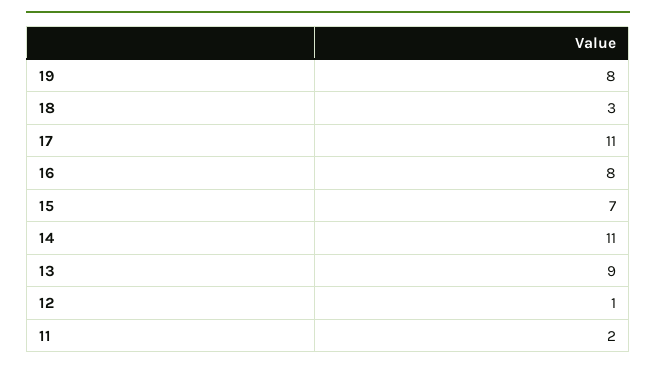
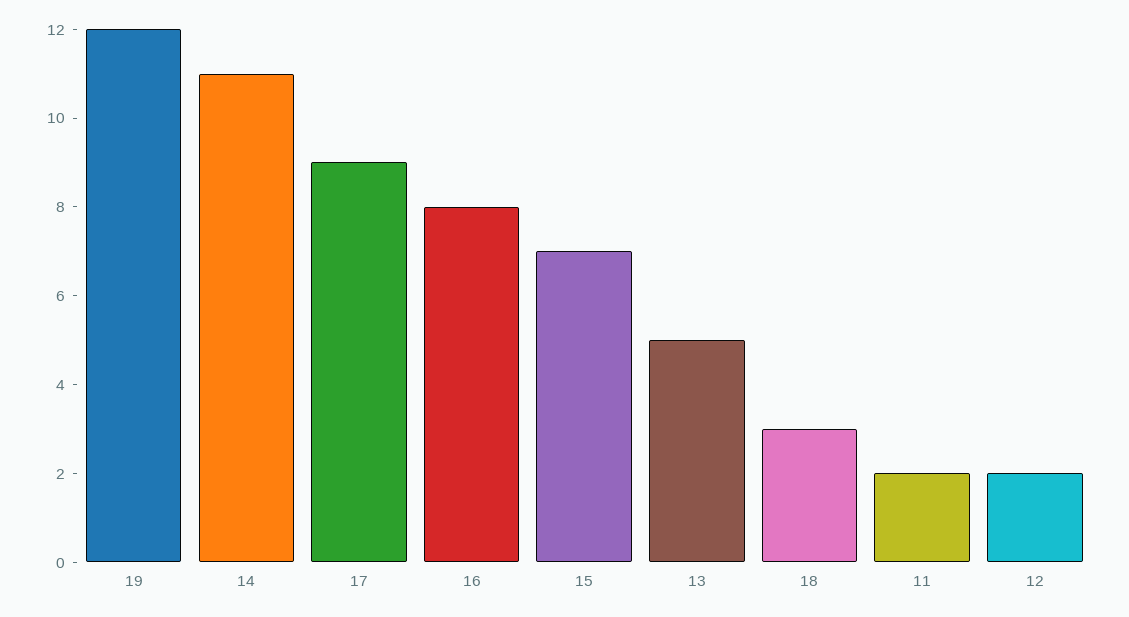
  {
-   "19": 8,
+   "19": 12,
    "18": 3,
-   "17": 11,
+   "17": 9,
    "16": 8,
    "15": 7,
    "14": 11,
-   "13": 9,
+   "13": 5,
-   "12": 1,
+   "12": 2,
    "11": 2
  }

